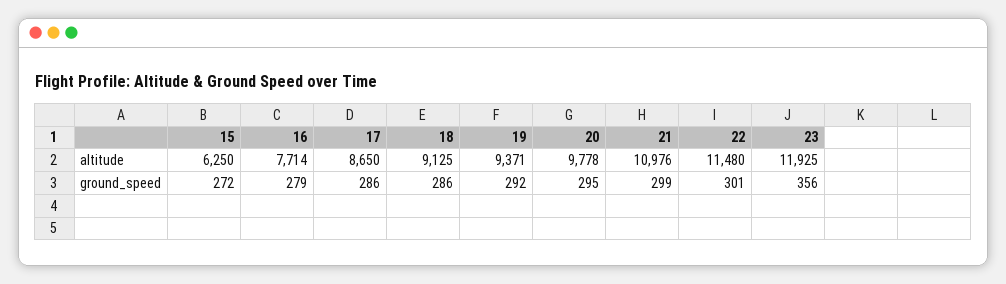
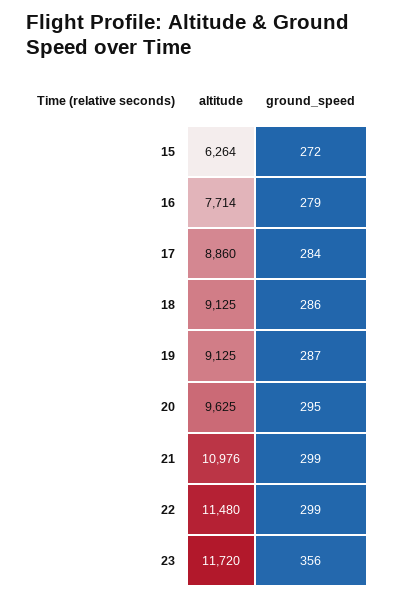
  {
    "15": {
-     "altitude": 6250,
+     "altitude": 6264,
      "ground_speed": 272
    },
    "16": {
      "altitude": 7714,
      "ground_speed": 279
    },
    "17": {
-     "altitude": 8650,
+     "altitude": 8860,
-     "ground_speed": 286
+     "ground_speed": 284
    },
    "18": {
      "altitude": 9125,
      "ground_speed": 286
    },
    "19": {
-     "altitude": 9371,
+     "altitude": 9125,
-     "ground_speed": 292
+     "ground_speed": 287
    },
    "20": {
-     "altitude": 9778,
+     "altitude": 9625,
      "ground_speed": 295
    },
    "21": {
      "altitude": 10976,
      "ground_speed": 299
    },
    "22": {
      "altitude": 11480,
-     "ground_speed": 301
+     "ground_speed": 299
    },
    "23": {
-     "altitude": 11925,
+     "altitude": 11720,
      "ground_speed": 356
    }
  }

